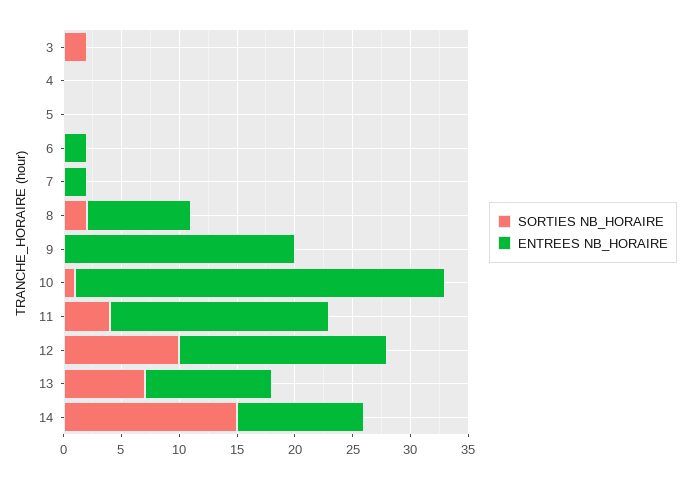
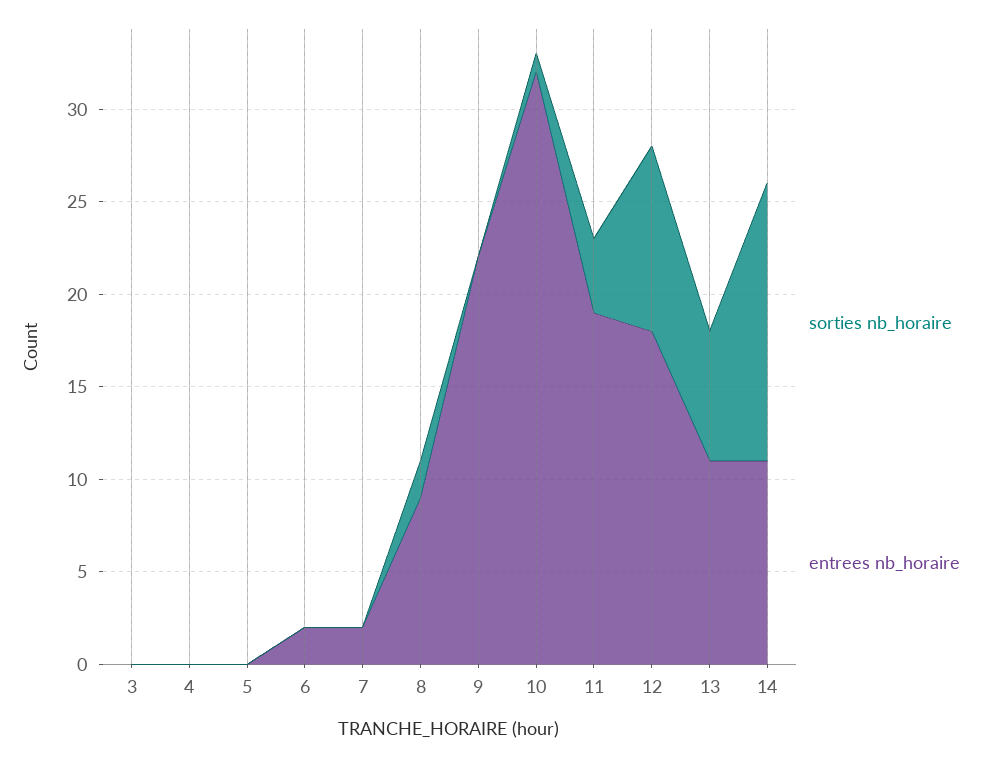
  {
    "SORTIES NB_HORAIRE": {
-     "3": 2,
+     "3": 0,
      "4": 0,
      "5": 0,
      "6": 0,
      "7": 0,
      "8": 2,
      "9": 0,
      "10": 1,
      "11": 4,
      "12": 10,
      "13": 7,
      "14": 15
    },
    "ENTREES NB_HORAIRE": {
      "3": 0,
      "4": 0,
      "5": 0,
      "6": 2,
      "7": 2,
      "8": 9,
-     "9": 20,
+     "9": 22,
      "10": 32,
      "11": 19,
      "12": 18,
      "13": 11,
      "14": 11
    }
  }

